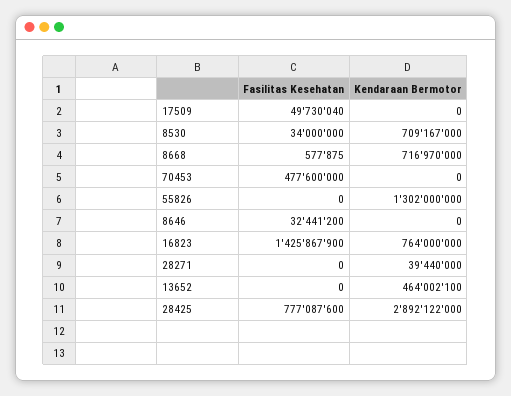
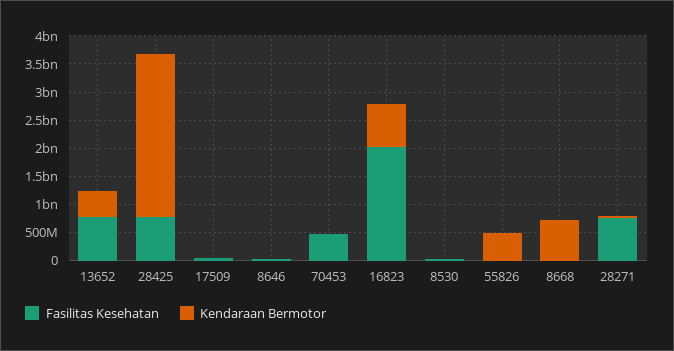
  {
    "Fasilitas Kesehatan": {
      "17509": 49730040,
      "8530": 34000000,
      "8668": 577875,
      "70453": 477600000,
      "55826": 0,
      "8646": 32441200,
-     "16823": 1425867900,
+     "16823": 2000000000,
-     "28271": 0,
+     "28271": 750000000,
-     "13652": 0,
+     "13652": 750000000,
      "28425": 777087600
    },
    "Kendaraan Bermotor": {
      "17509": 0,
-     "8530": 709167000,
+     "8530": 0,
      "8668": 716970000,
      "70453": 0,
-     "55826": 1302000000,
+     "55826": 500000000,
      "8646": 0,
      "16823": 764000000,
      "28271": 39440000,
      "13652": 464002100,
      "28425": 2892122000
    }
  }

